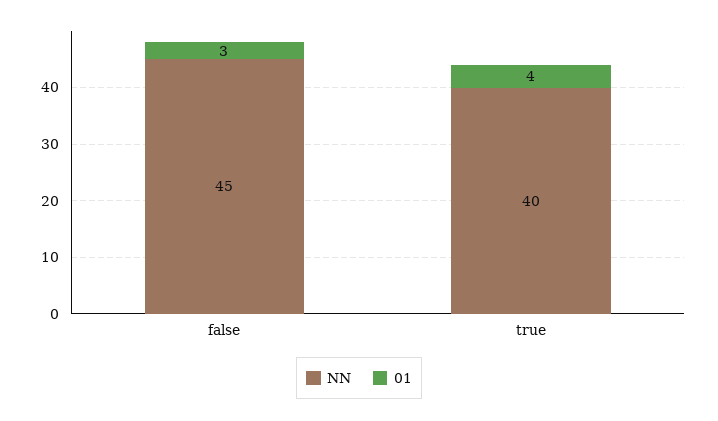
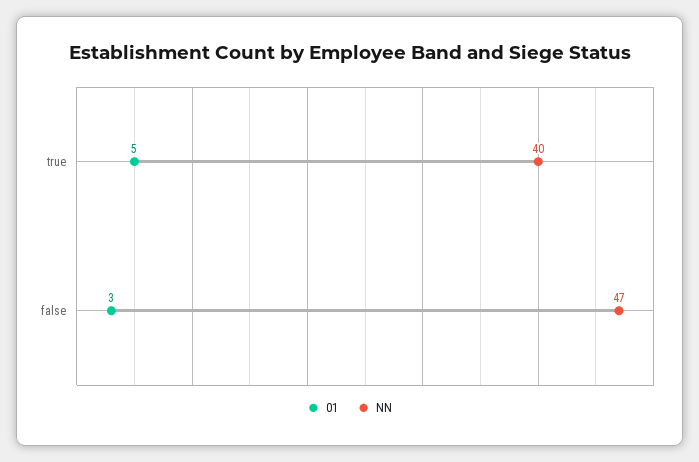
  {
    "NN": {
-     "false": 45,
+     "false": 47,
      "true": 40
    },
    "01": {
      "false": 3,
-     "true": 4
+     "true": 5
    }
  }

